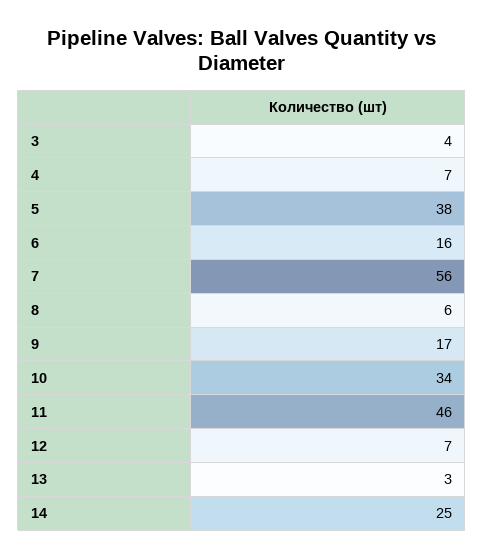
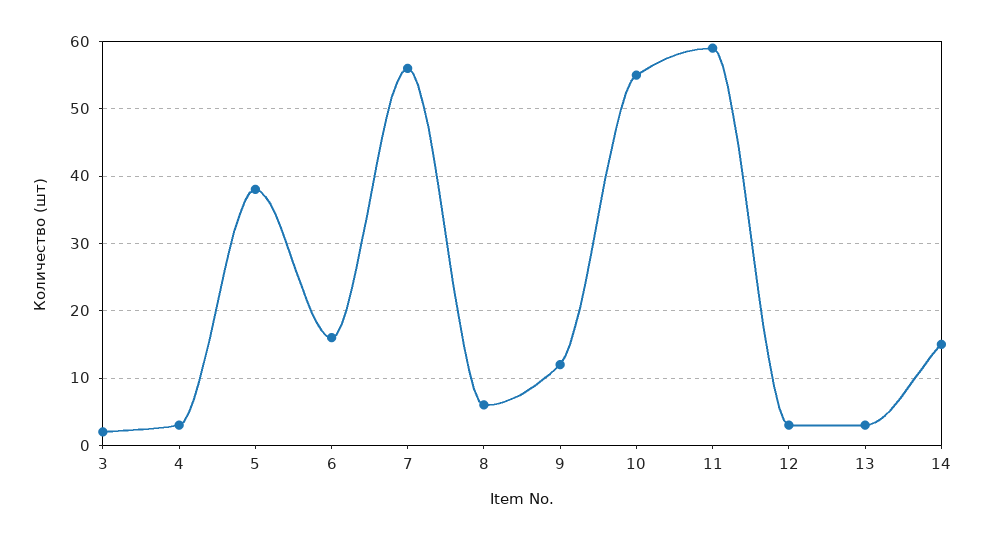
  {
-   "3": 4,
+   "3": 2,
-   "4": 7,
+   "4": 3,
    "5": 38,
    "6": 16,
    "7": 56,
    "8": 6,
-   "9": 17,
+   "9": 12,
-   "10": 34,
+   "10": 55,
-   "11": 46,
+   "11": 59,
-   "12": 7,
+   "12": 3,
    "13": 3,
-   "14": 25
+   "14": 15
  }

